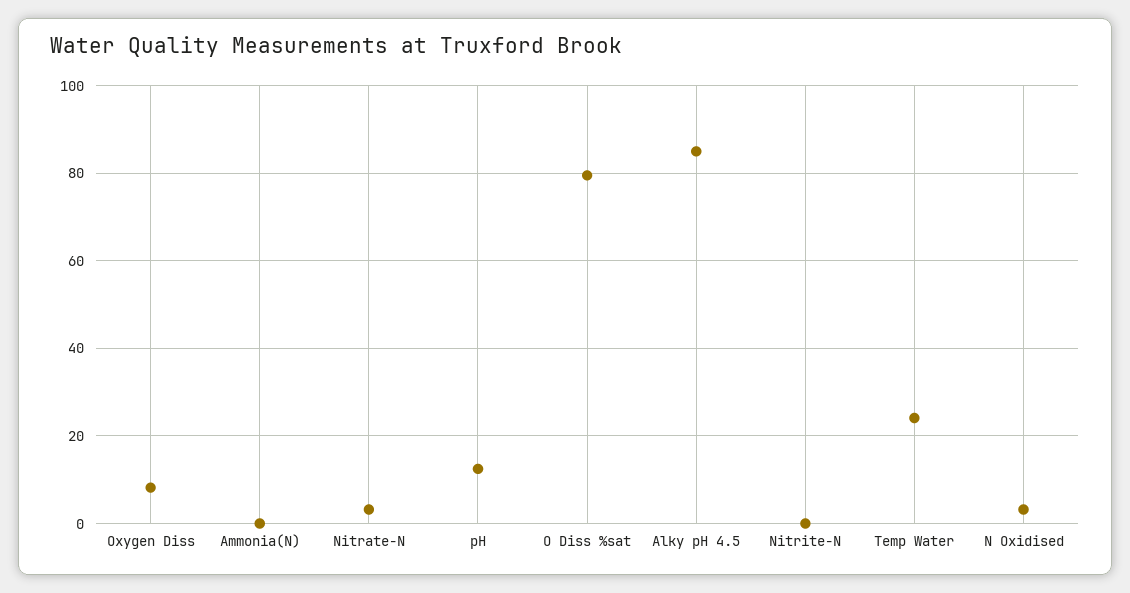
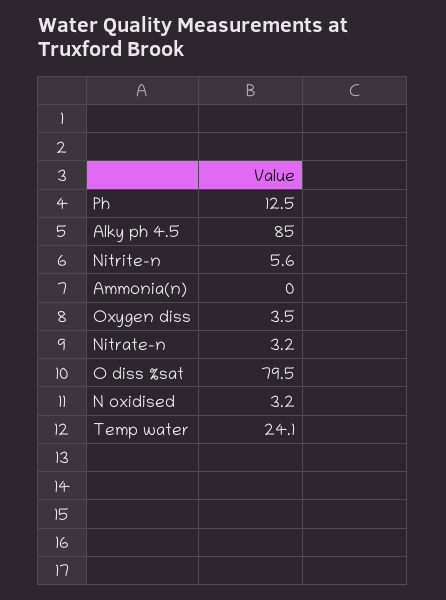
  {
-   "Oxygen Diss": 8,
+   "Oxygen Diss": 3.5,
    "Ammonia(N)": 0,
    "Nitrate-N": 3.2,
    "pH": 12.5,
    "O Diss %sat": 79.5,
    "Alky pH 4.5": 85,
-   "Nitrite-N": 0,
+   "Nitrite-N": 5.6,
    "Temp Water": 24.1,
    "N Oxidised": 3.2
  }

